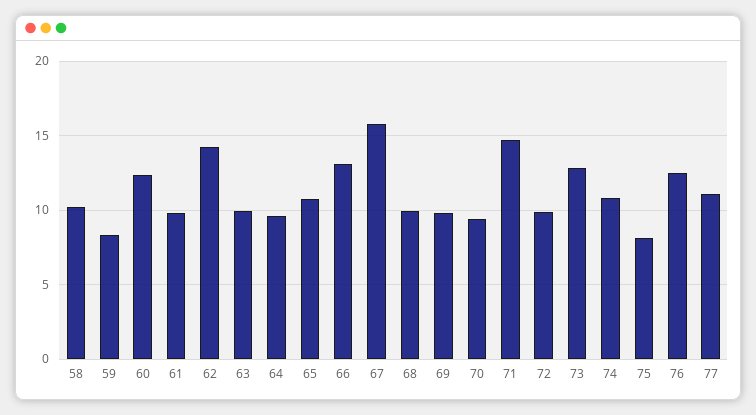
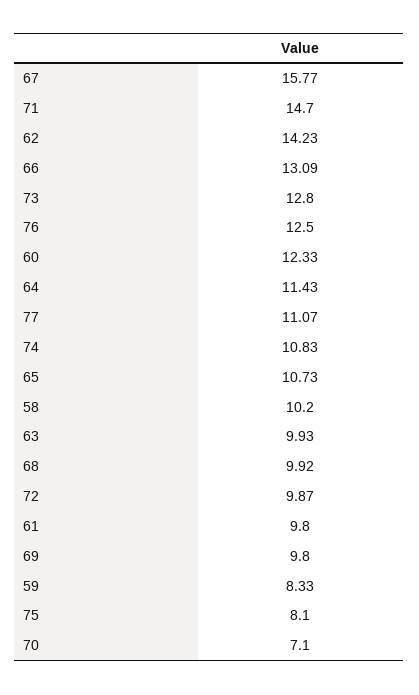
  {
    "58": 10.2,
    "59": 8.33,
    "60": 12.33,
    "61": 9.8,
    "62": 14.23,
    "63": 9.93,
-   "64": 9.5,
+   "64": 11.43,
    "65": 10.73,
    "66": 13.09,
    "67": 15.77,
    "68": 9.92,
    "69": 9.8,
-   "70": 9.5,
+   "70": 7.1,
    "71": 14.7,
    "72": 9.87,
    "73": 12.8,
    "74": 10.83,
    "75": 8.1,
    "76": 12.5,
    "77": 11.07
  }

